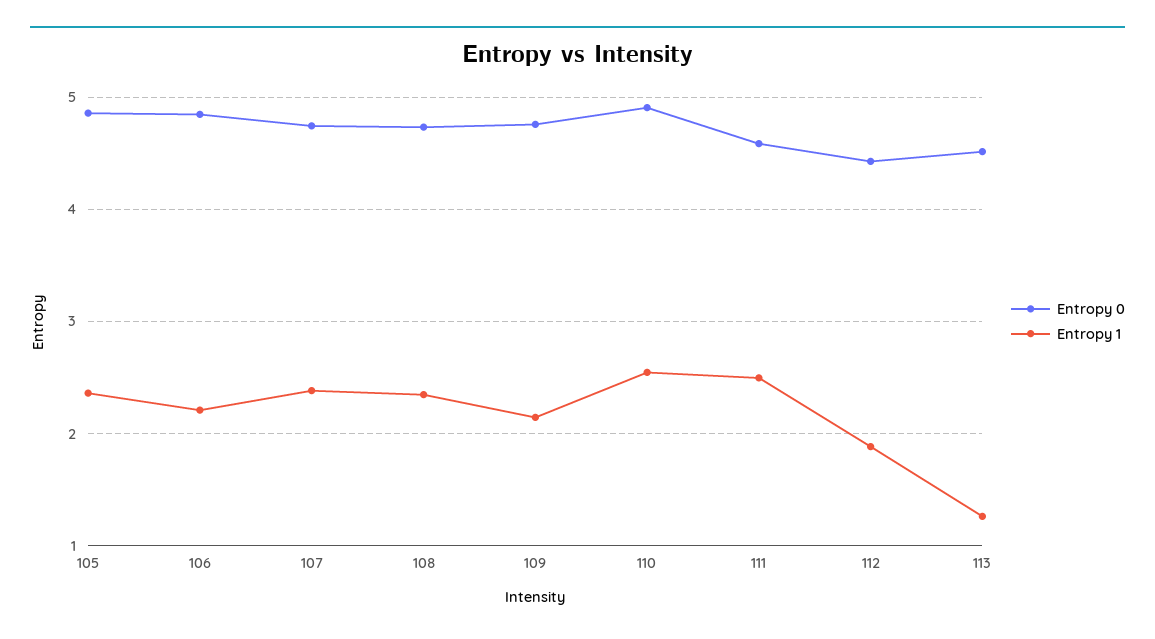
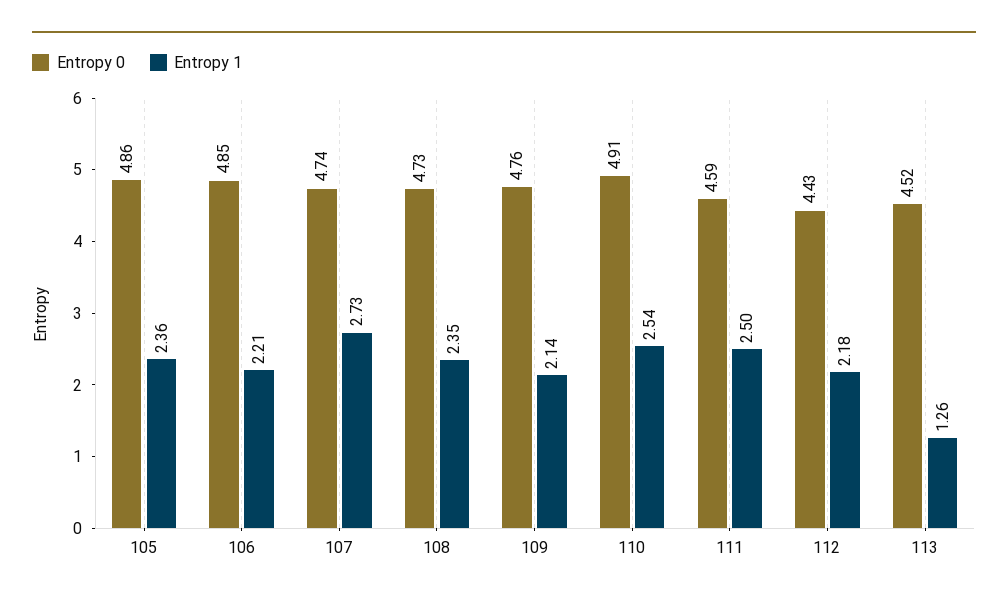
  {
    "Entropy 0": {
      "105": 4.86,
      "106": 4.85,
      "107": 4.74,
      "108": 4.73,
      "109": 4.76,
      "110": 4.91,
      "111": 4.59,
      "112": 4.43,
      "113": 4.52
    },
    "Entropy 1": {
      "105": 2.36,
      "106": 2.21,
-     "107": 2.4,
+     "107": 2.73,
      "108": 2.35,
      "109": 2.14,
      "110": 2.54,
      "111": 2.5,
-     "112": 1.9,
+     "112": 2.18,
      "113": 1.26
    }
  }

